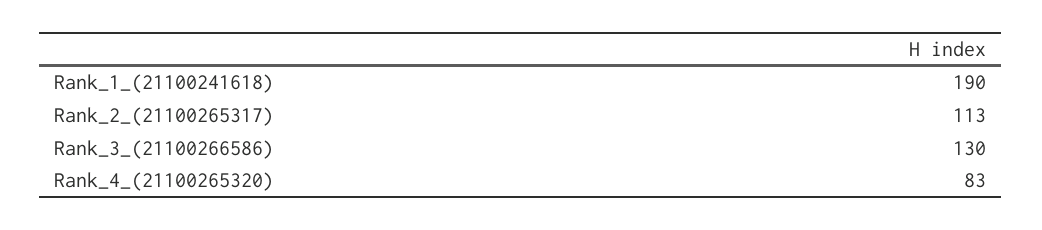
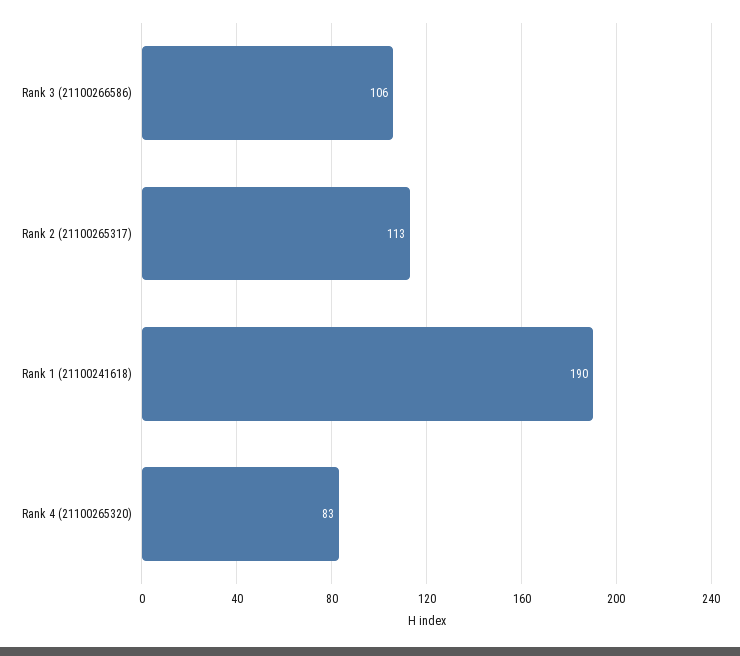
  {
    "Rank_1_(21100241618)": 190,
    "Rank_2_(21100265317)": 113,
-   "Rank_3_(21100266586)": 130,
+   "Rank_3_(21100266586)": 106,
    "Rank_4_(21100265320)": 83
  }

